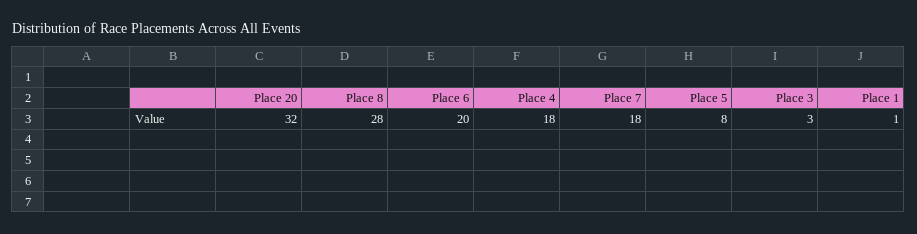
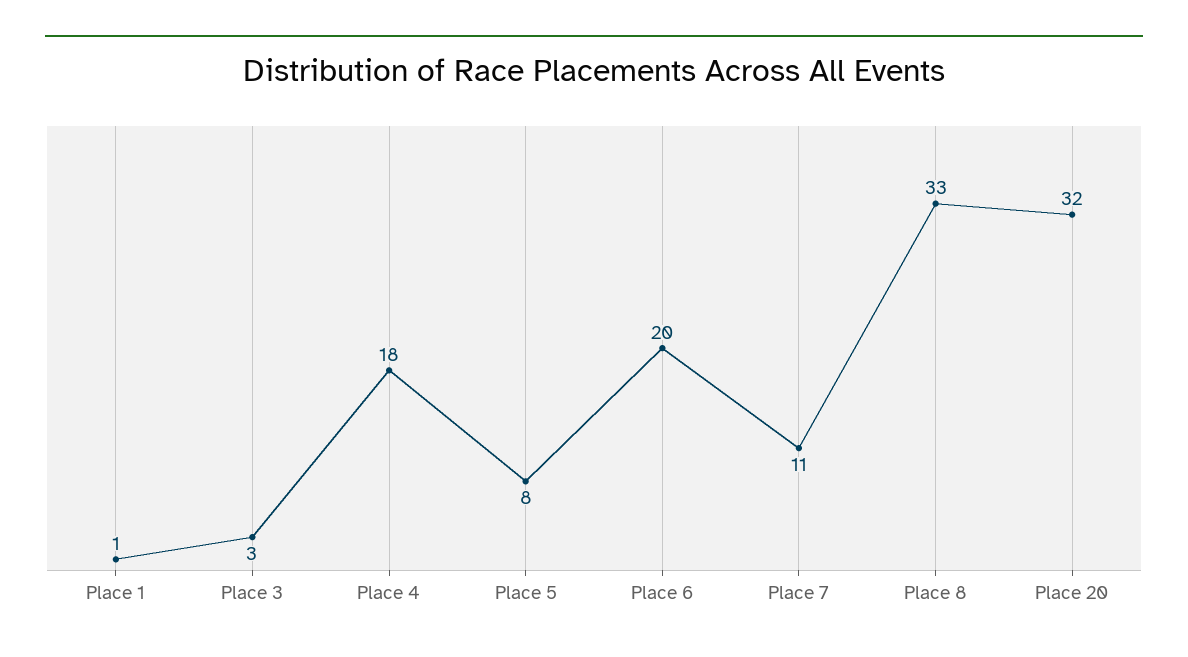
  {
    "Place 20": 32,
-   "Place 8": 28,
+   "Place 8": 33,
    "Place 6": 20,
    "Place 4": 18,
-   "Place 7": 18,
+   "Place 7": 11,
    "Place 5": 8,
    "Place 3": 3,
    "Place 1": 1
  }

